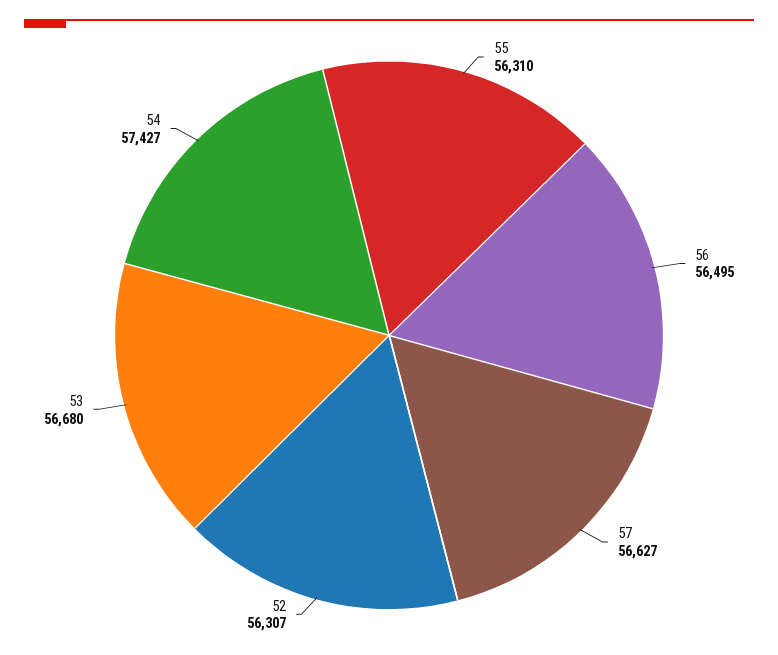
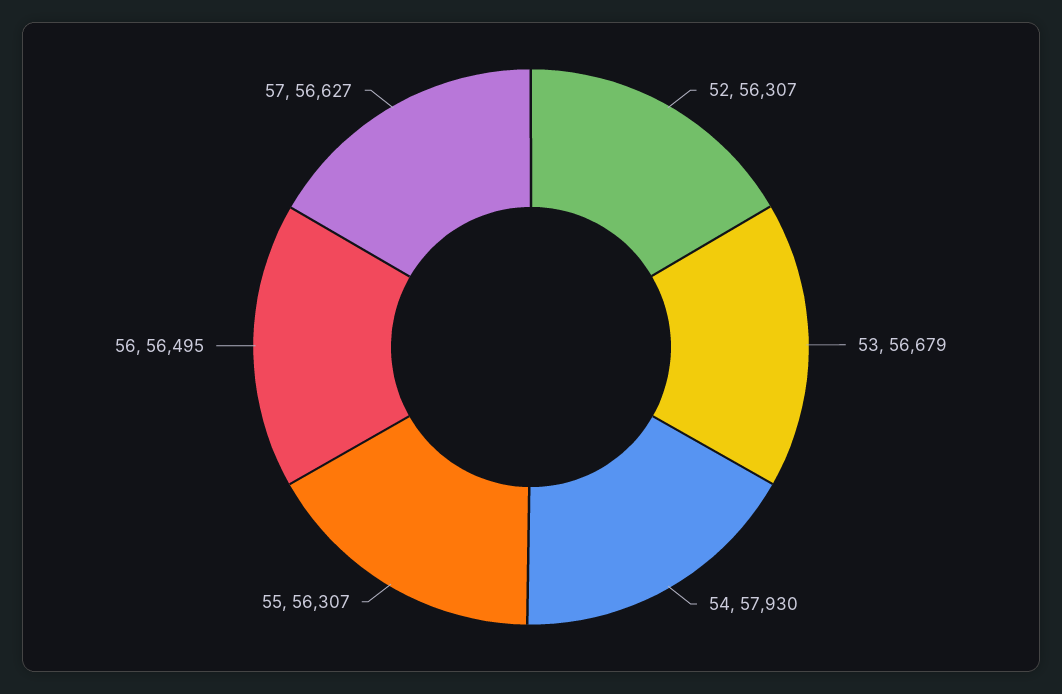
  {
-   "55": 56310,
+   "55": 56307,
    "56": 56495,
    "57": 56627,
    "52": 56307,
-   "53": 56680,
+   "53": 56679,
-   "54": 57427
+   "54": 57930
  }

